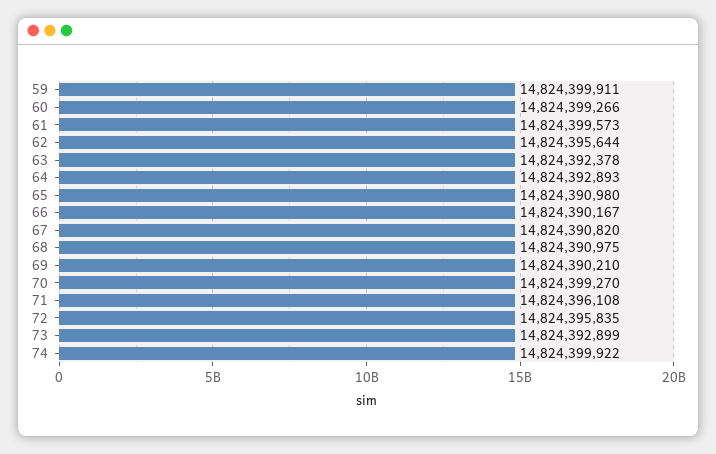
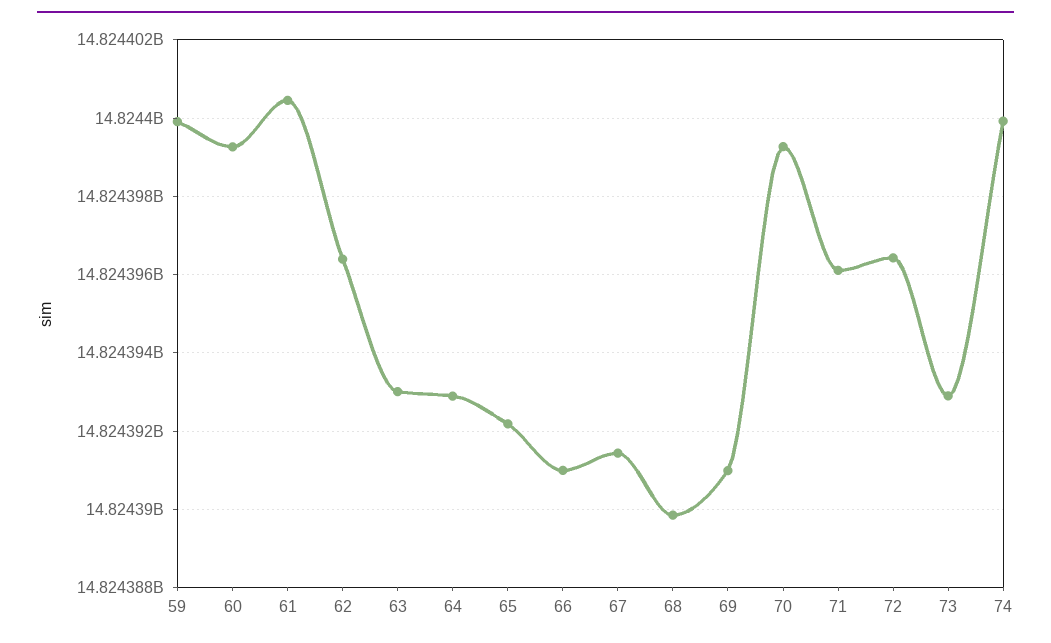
  {
    "59": 14824399911,
    "60": 14824399266,
-   "61": 14824399573,
+   "61": 14824400400,
-   "62": 14824395644,
+   "62": 14824396400,
-   "63": 14824392378,
+   "63": 14824393000,
    "64": 14824392893,
-   "65": 14824390980,
+   "65": 14824392200,
-   "66": 14824390167,
+   "66": 14824391000,
-   "67": 14824390820,
+   "67": 14824391400,
-   "68": 14824390975,
+   "68": 14824389800,
-   "69": 14824390210,
+   "69": 14824391000,
    "70": 14824399270,
    "71": 14824396108,
-   "72": 14824395835,
+   "72": 14824396400,
    "73": 14824392899,
    "74": 14824399922
  }

